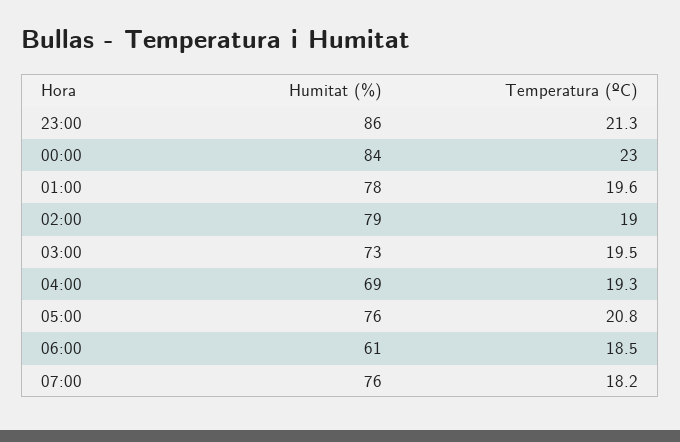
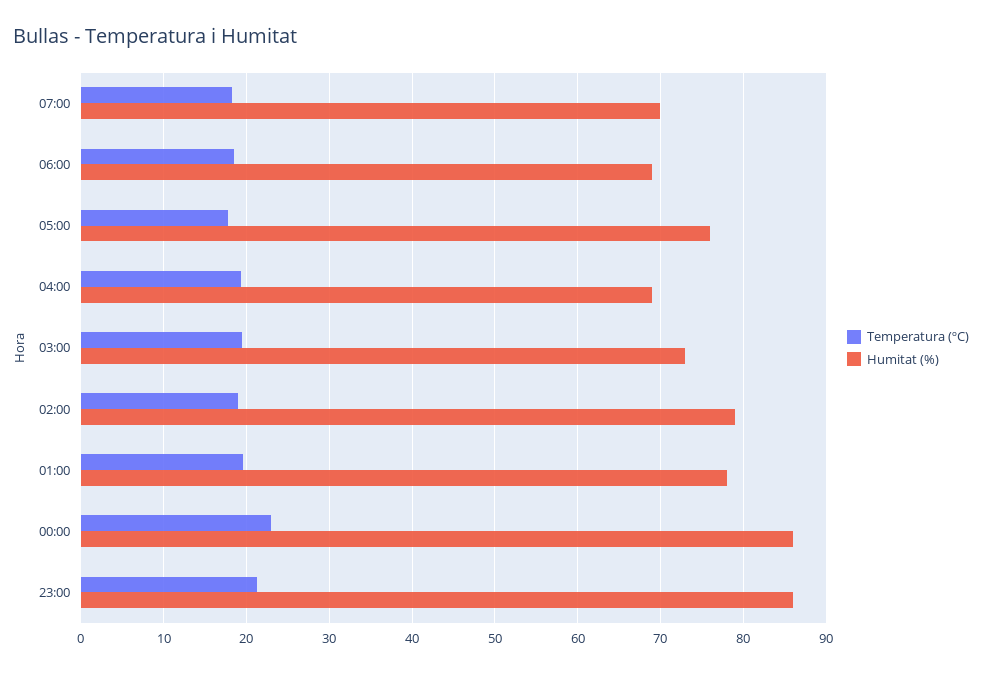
  {
    "Humitat (%)": {
      "23:00": 86,
-     "00:00": 84,
+     "00:00": 86,
      "01:00": 78,
      "02:00": 79,
      "03:00": 73,
      "04:00": 69,
      "05:00": 76,
-     "06:00": 61,
+     "06:00": 69,
-     "07:00": 76
+     "07:00": 70
    },
    "Temperatura (ºC)": {
      "23:00": 21.3,
      "00:00": 23,
      "01:00": 19.6,
      "02:00": 19,
      "03:00": 19.5,
      "04:00": 19.3,
-     "05:00": 20.8,
+     "05:00": 18,
      "06:00": 18.5,
      "07:00": 18.2
    }
  }

